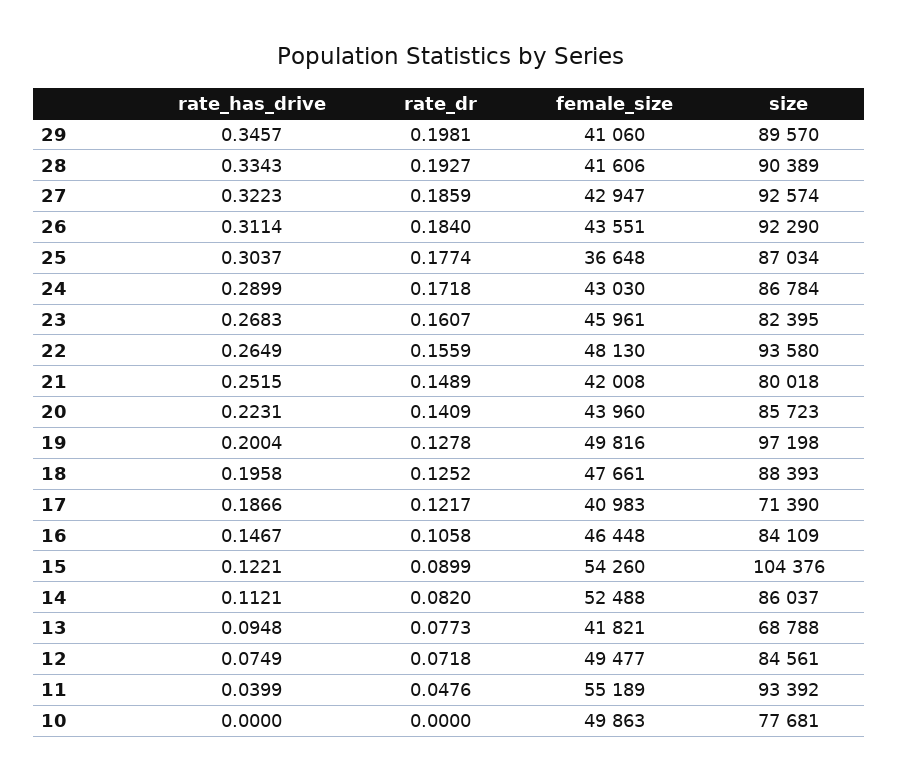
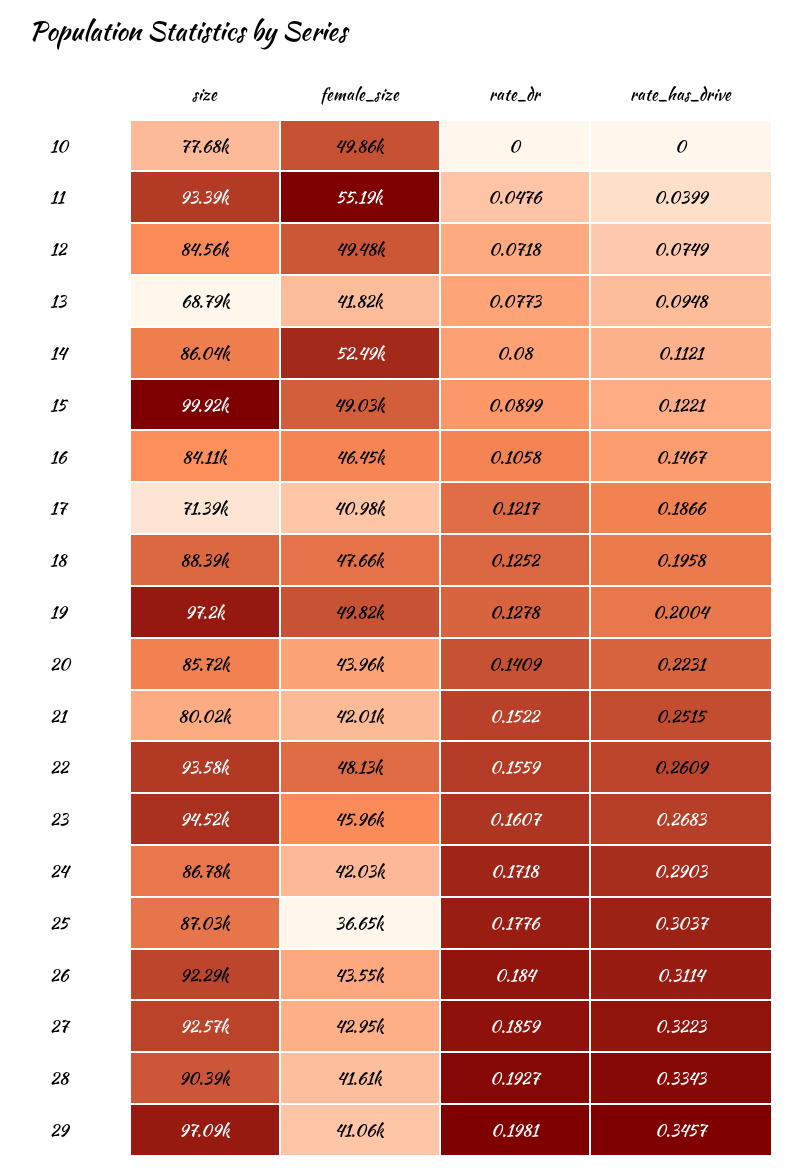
  {
    "rate_has_drive": {
      "29": 0.3457,
      "28": 0.3343,
      "27": 0.3223,
      "26": 0.3114,
      "25": 0.3037,
-     "24": 0.2899,
+     "24": 0.2903,
      "23": 0.2683,
-     "22": 0.2649,
+     "22": 0.2609,
      "21": 0.2515,
      "20": 0.2231,
      "19": 0.2004,
      "18": 0.1958,
      "17": 0.1866,
      "16": 0.1467,
      "15": 0.1221,
      "14": 0.1121,
      "13": 0.0948,
      "12": 0.0749,
      "11": 0.0399,
      "10": 0
    },
    "rate_dr": {
      "29": 0.1981,
      "28": 0.1927,
      "27": 0.1859,
      "26": 0.184,
-     "25": 0.1774,
+     "25": 0.1776,
      "24": 0.1718,
      "23": 0.1607,
      "22": 0.1559,
-     "21": 0.1489,
+     "21": 0.1522,
      "20": 0.1409,
      "19": 0.1278,
      "18": 0.1252,
      "17": 0.1217,
      "16": 0.1058,
      "15": 0.0899,
-     "14": 0.082,
+     "14": 0.08,
      "13": 0.0773,
      "12": 0.0718,
      "11": 0.0476,
      "10": 0
    },
    "female_size": {
      "29": 41060,
      "28": 41606,
      "27": 42947,
      "26": 43551,
      "25": 36648,
-     "24": 43030,
+     "24": 42030,
      "23": 45961,
      "22": 48130,
      "21": 42008,
      "20": 43960,
      "19": 49816,
      "18": 47661,
      "17": 40983,
      "16": 46448,
-     "15": 54260,
+     "15": 49030,
      "14": 52488,
      "13": 41821,
      "12": 49477,
      "11": 55189,
      "10": 49863
    },
    "size": {
-     "29": 89570,
+     "29": 97090,
      "28": 90389,
      "27": 92574,
      "26": 92290,
      "25": 87034,
      "24": 86784,
-     "23": 82395,
+     "23": 94520,
      "22": 93580,
      "21": 80018,
      "20": 85723,
      "19": 97198,
      "18": 88393,
      "17": 71390,
      "16": 84109,
-     "15": 104376,
+     "15": 99920,
      "14": 86037,
      "13": 68788,
      "12": 84561,
      "11": 93392,
      "10": 77681
    }
  }

